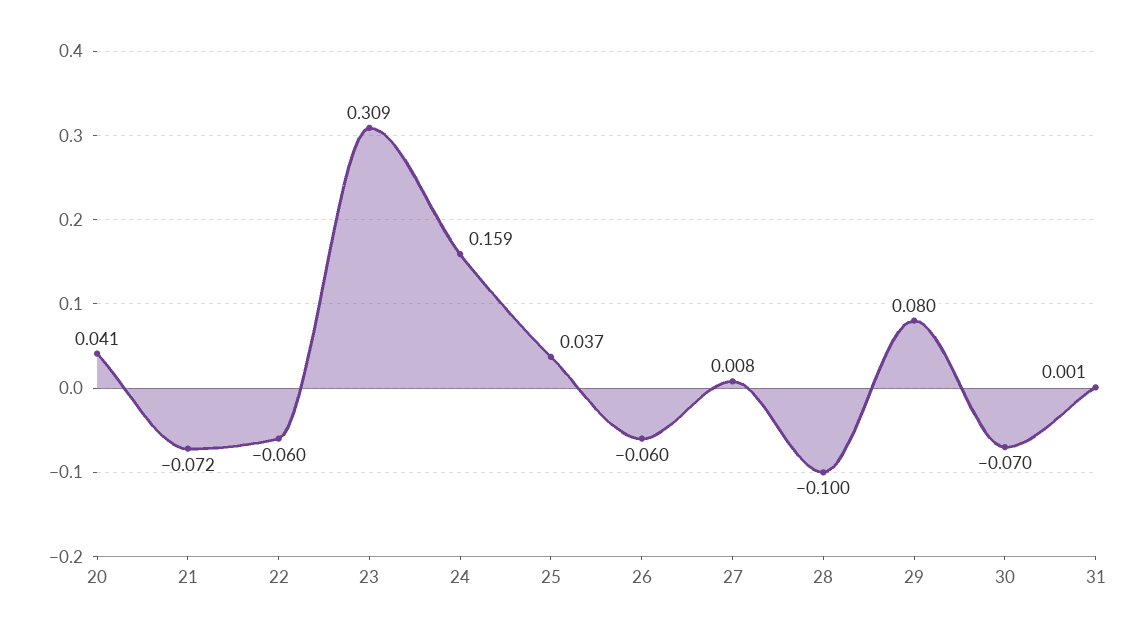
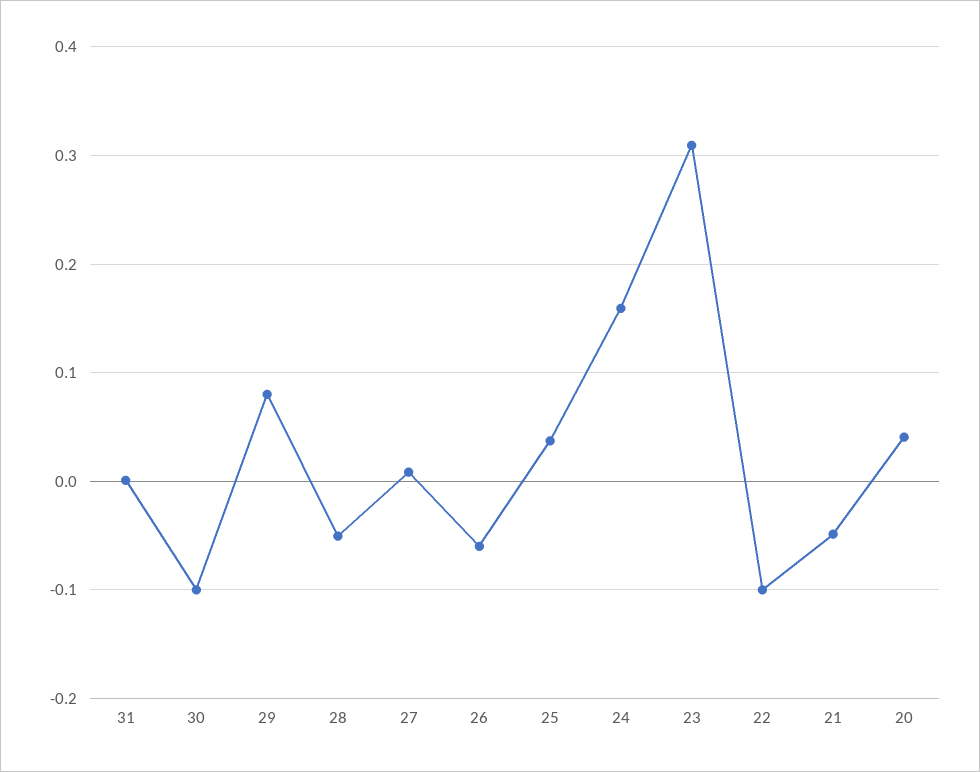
  {
    "20": 0.041,
-   "21": -0.072,
+   "21": -0.05,
-   "22": -0.06,
+   "22": -0.1,
    "23": 0.309,
    "24": 0.159,
    "25": 0.037,
    "26": -0.06,
    "27": 0.008,
-   "28": -0.1,
+   "28": -0.05,
    "29": 0.08,
-   "30": -0.07,
+   "30": -0.1,
    "31": 0.001
  }

